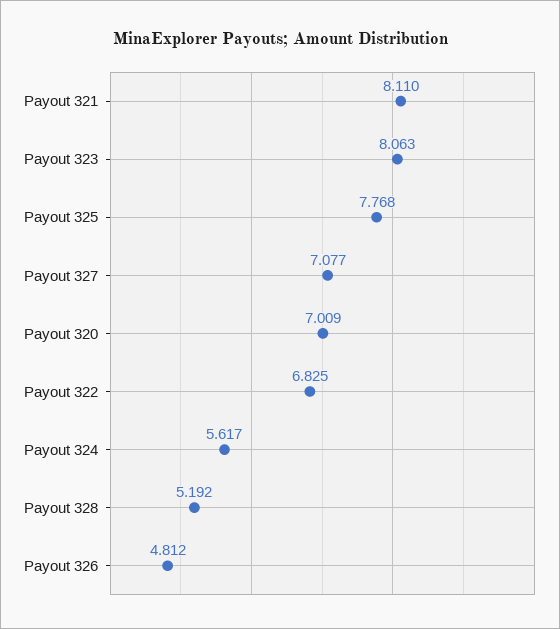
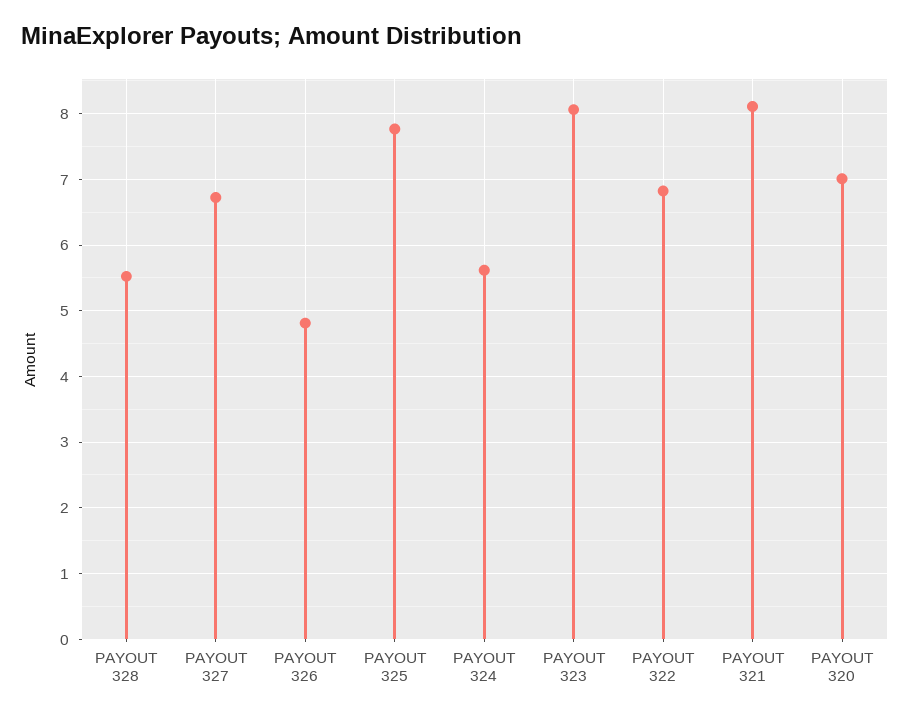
  {
    "Payout 321": 8.11,
    "Payout 323": 8.063,
    "Payout 325": 7.768,
-   "Payout 327": 7.077,
+   "Payout 327": 6.7,
    "Payout 320": 7.009,
    "Payout 322": 6.825,
    "Payout 324": 5.617,
-   "Payout 328": 5.192,
+   "Payout 328": 5.5,
    "Payout 326": 4.812
  }

